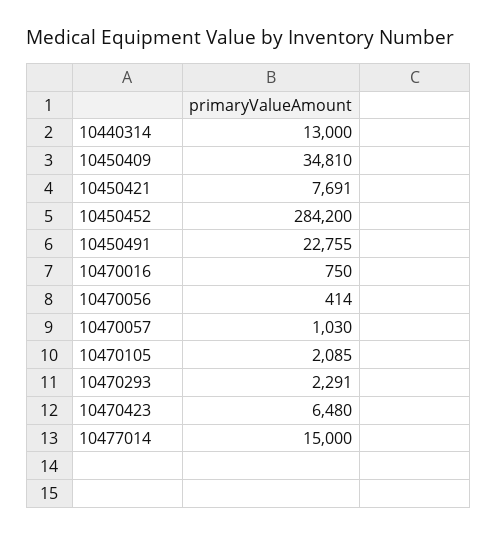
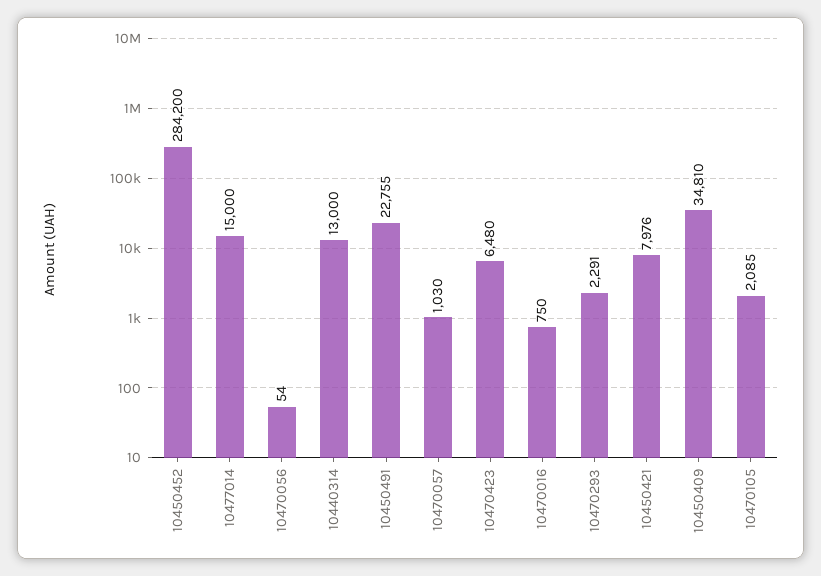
  {
    "10440314": 13000,
    "10450409": 34810,
-   "10450421": 7691,
+   "10450421": 7976,
    "10450452": 284200,
    "10450491": 22755,
    "10470016": 750,
-   "10470056": 414,
+   "10470056": 54,
    "10470057": 1030,
    "10470105": 2085,
    "10470293": 2291,
    "10470423": 6480,
    "10477014": 15000
  }

